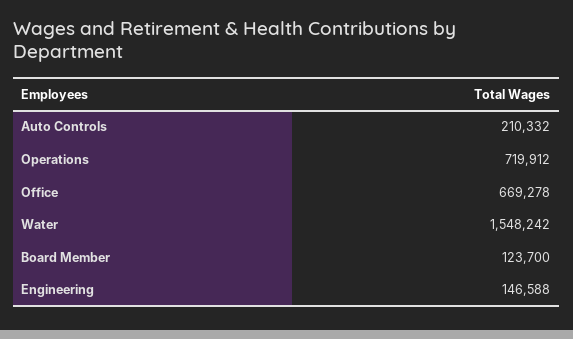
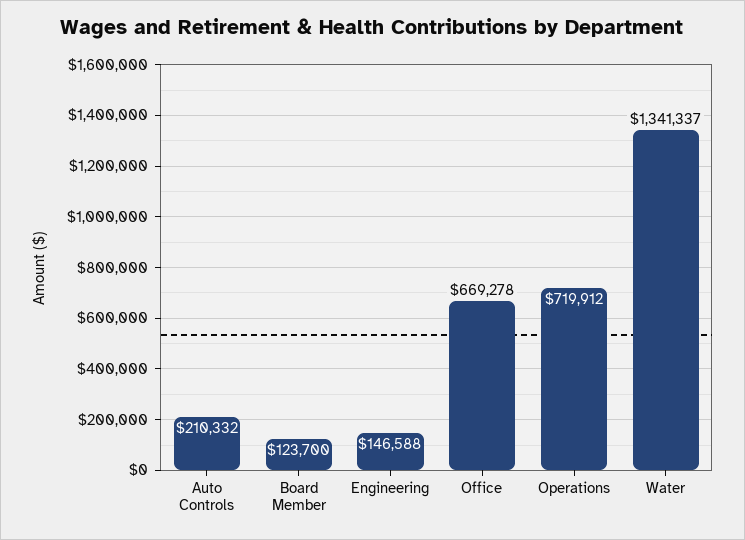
  {
    "Auto Controls": 210332,
    "Operations": 719912,
    "Office": 669278,
-   "Water": 1548242,
+   "Water": 1341337,
    "Board Member": 123700,
    "Engineering": 146588
  }

